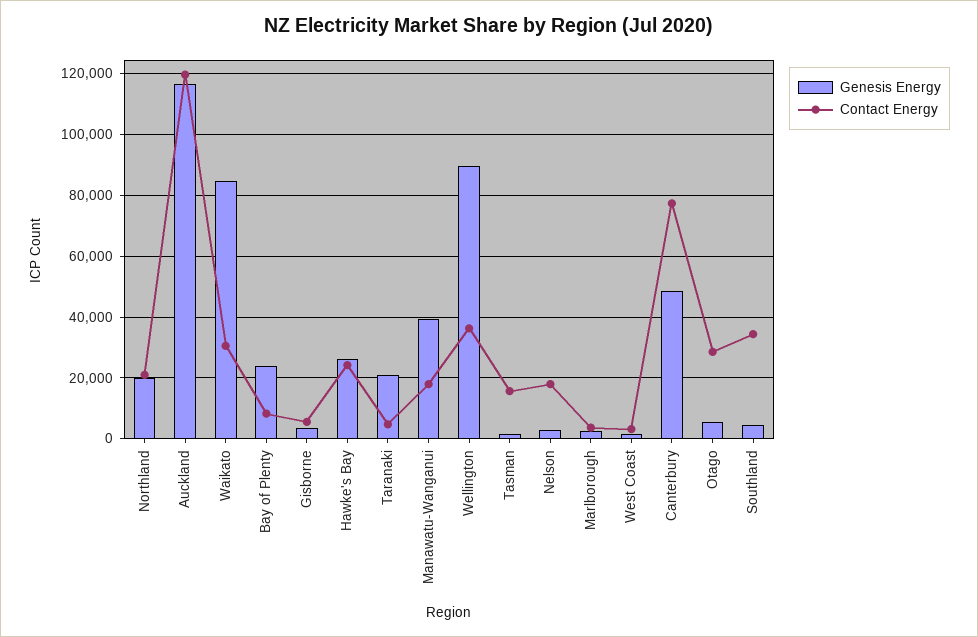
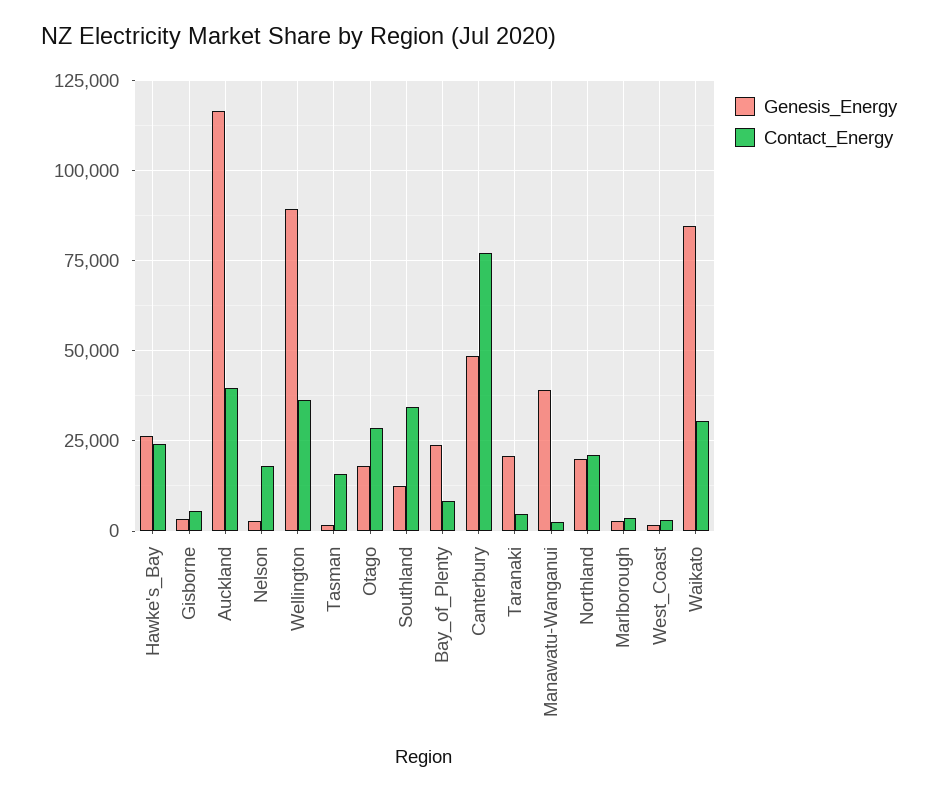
  {
    "Genesis Energy": {
      "Northland": 20000,
      "Auckland": 116000,
      "Waikato": 84000,
      "Bay of Plenty": 24000,
      "Gisborne": 4000,
      "Hawke's Bay": 26000,
      "Taranaki": 20000,
      "Manawatu-Wanganui": 40000,
      "Wellington": 90000,
      "Tasman": 2000,
      "Nelson": 2000,
      "Marlborough": 2000,
      "West Coast": 2000,
      "Canterbury": 48000,
-     "Otago": 6000,
+     "Otago": 17500,
-     "Southland": 4000
+     "Southland": 12500
    },
    "Contact Energy": {
      "Northland": 20000,
-     "Auckland": 120000,
+     "Auckland": 40000,
      "Waikato": 30000,
      "Bay of Plenty": 8000,
      "Gisborne": 6000,
      "Hawke's Bay": 24000,
      "Taranaki": 4000,
-     "Manawatu-Wanganui": 18000,
+     "Manawatu-Wanganui": 2500,
      "Wellington": 36000,
      "Tasman": 16000,
      "Nelson": 18000,
      "Marlborough": 4000,
      "West Coast": 4000,
      "Canterbury": 78000,
      "Otago": 28000,
      "Southland": 34000
    }
  }

